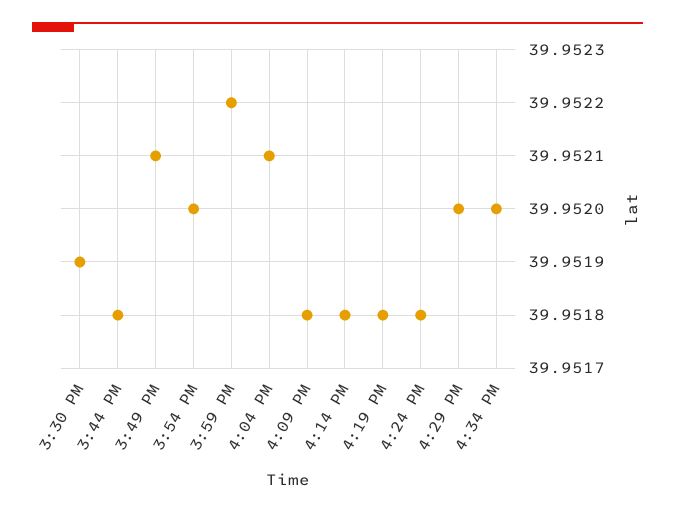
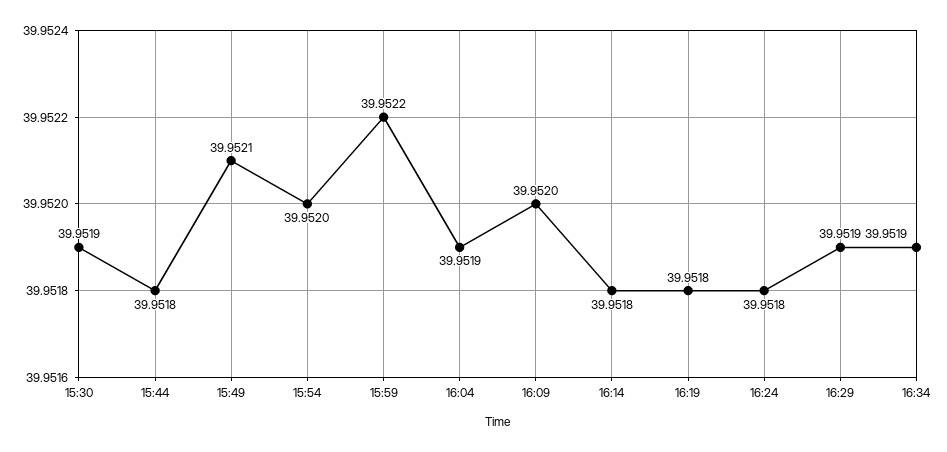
  {
    "3:30 PM": 39.9519,
    "3:44 PM": 39.9518,
    "3:49 PM": 39.9521,
    "3:54 PM": 39.952,
    "3:59 PM": 39.9522,
-   "4:04 PM": 39.9521,
+   "4:04 PM": 39.9519,
-   "4:09 PM": 39.9518,
+   "4:09 PM": 39.952,
    "4:14 PM": 39.9518,
    "4:19 PM": 39.9518,
    "4:24 PM": 39.9518,
-   "4:29 PM": 39.952,
+   "4:29 PM": 39.9519,
-   "4:34 PM": 39.952
+   "4:34 PM": 39.9519
  }

